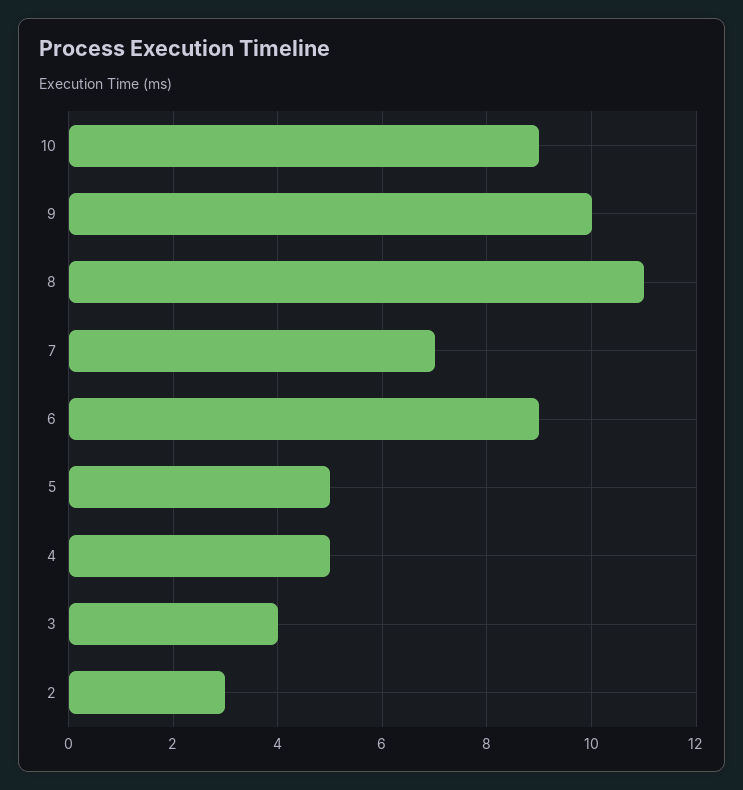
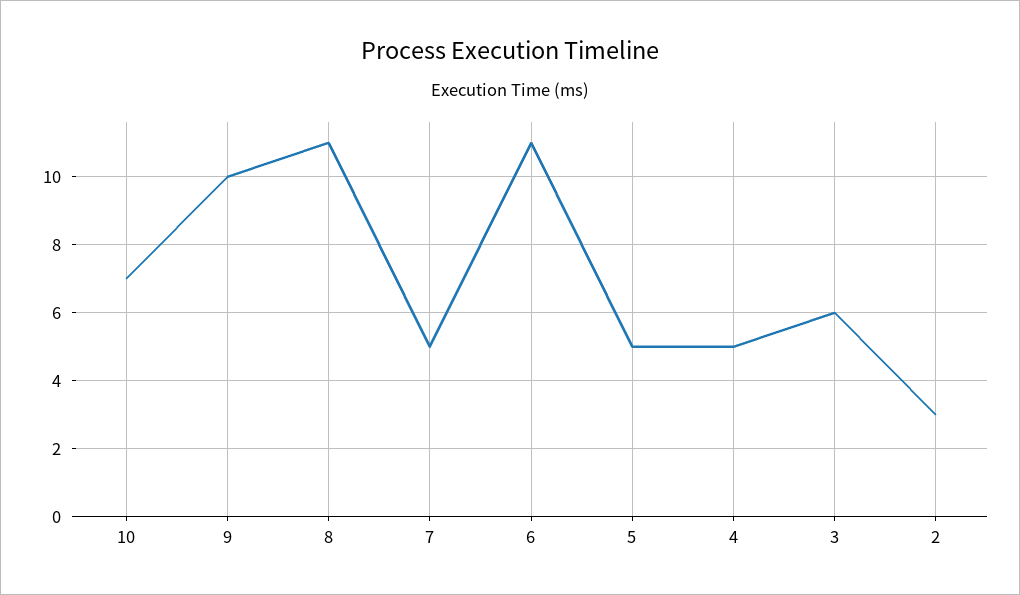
  {
-   "10": 9,
+   "10": 7,
    "9": 10,
    "8": 11,
-   "7": 7,
+   "7": 5,
-   "6": 9,
+   "6": 11,
    "5": 5,
    "4": 5,
-   "3": 4,
+   "3": 6,
    "2": 3
  }

